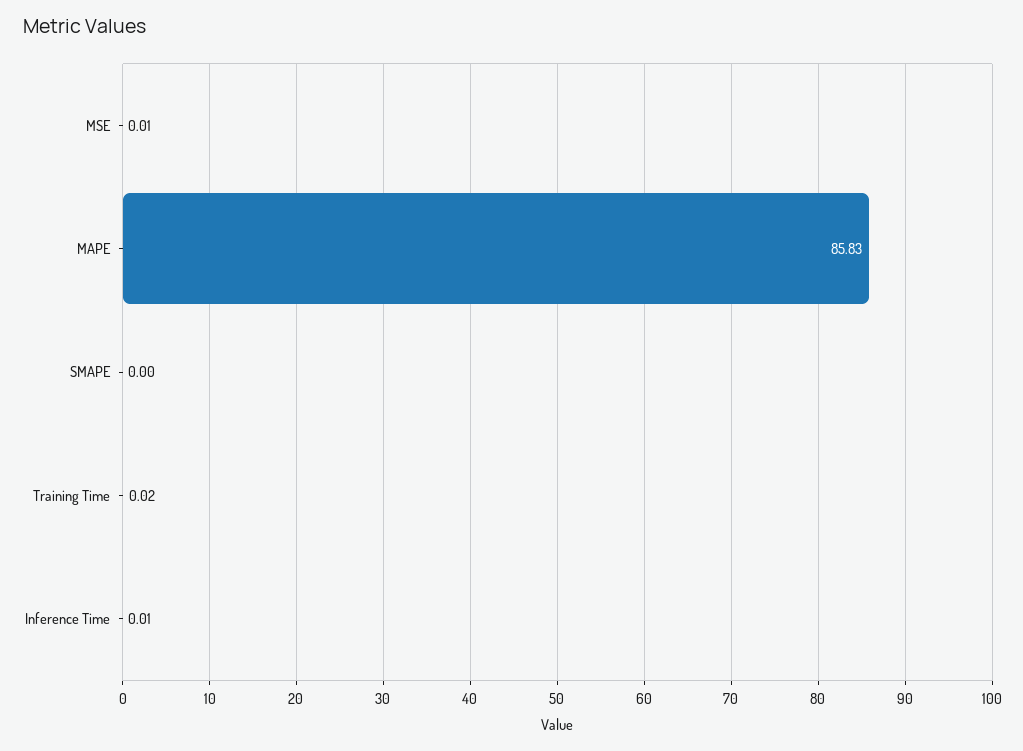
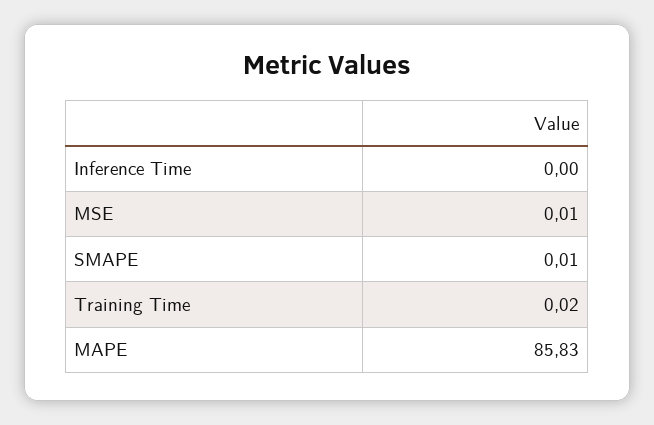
  {
    "MSE": 0.01,
    "MAPE": 85.83,
-   "SMAPE": 0,
+   "SMAPE": 0.01,
    "Training Time": 0.02,
-   "Inference Time": 0.01
+   "Inference Time": 0
  }

